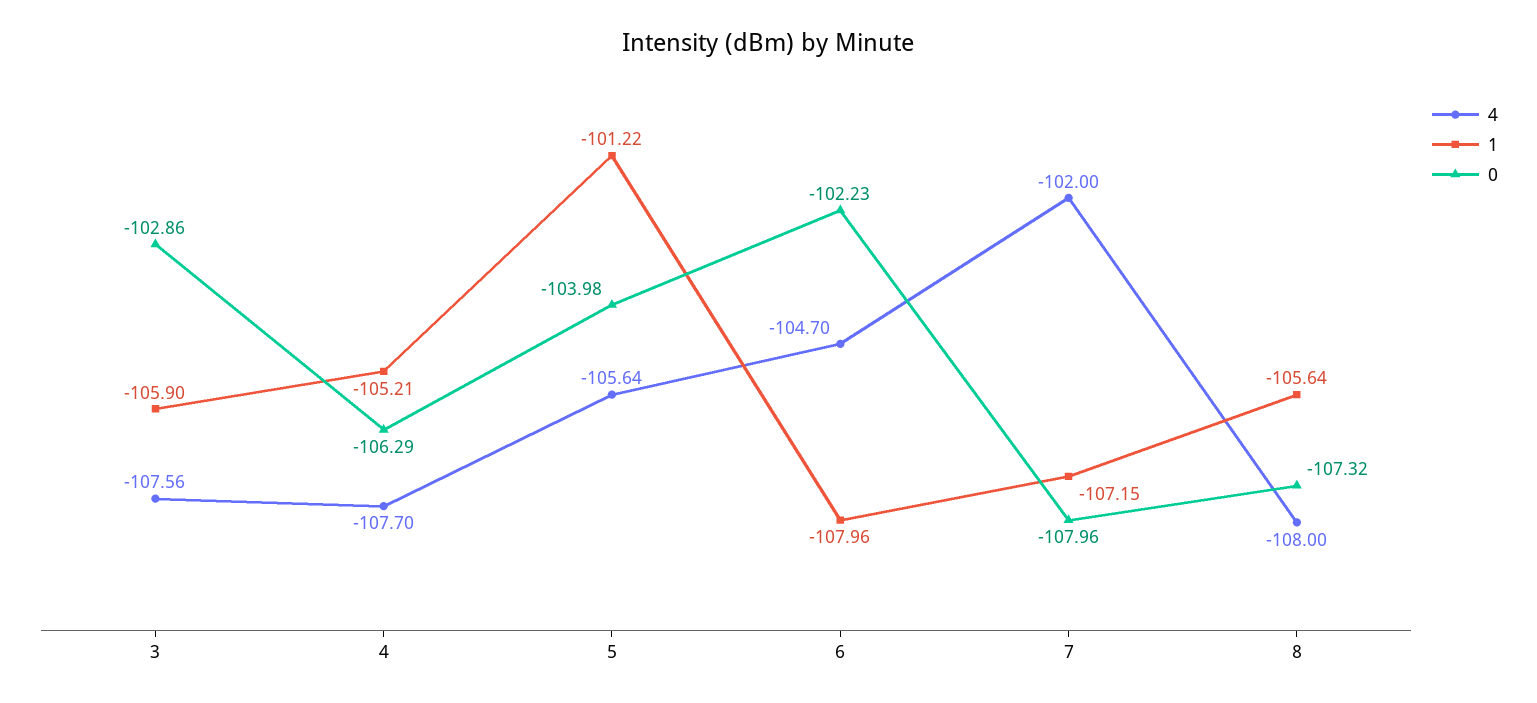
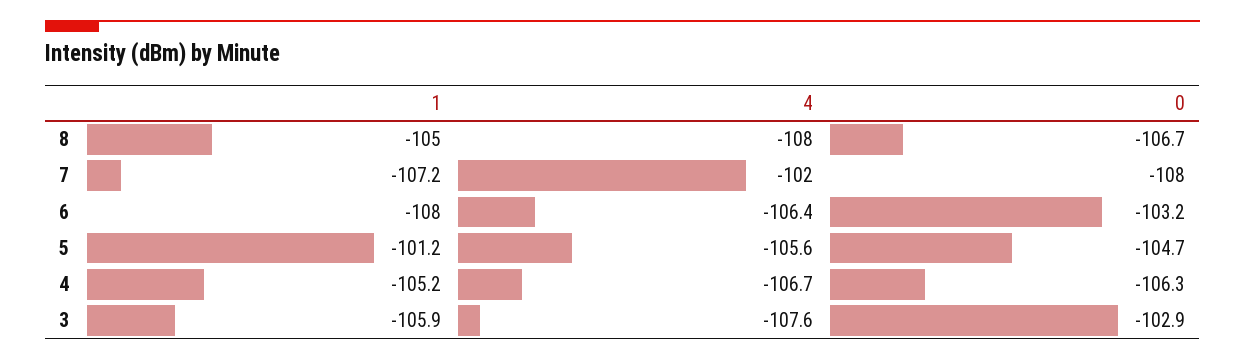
  {
    "4": {
      "3": -107.56,
-     "4": -107.7,
+     "4": -106.7,
      "5": -105.64,
-     "6": -104.7,
+     "6": -106.4,
      "7": -102,
      "8": -108
    },
    "1": {
      "3": -105.9,
      "4": -105.21,
      "5": -101.22,
      "6": -107.96,
      "7": -107.15,
-     "8": -105.64
+     "8": -105
    },
    "0": {
      "3": -102.86,
      "4": -106.29,
-     "5": -103.98,
+     "5": -104.7,
-     "6": -102.23,
+     "6": -103.2,
      "7": -107.96,
-     "8": -107.32
+     "8": -106.7
    }
  }

